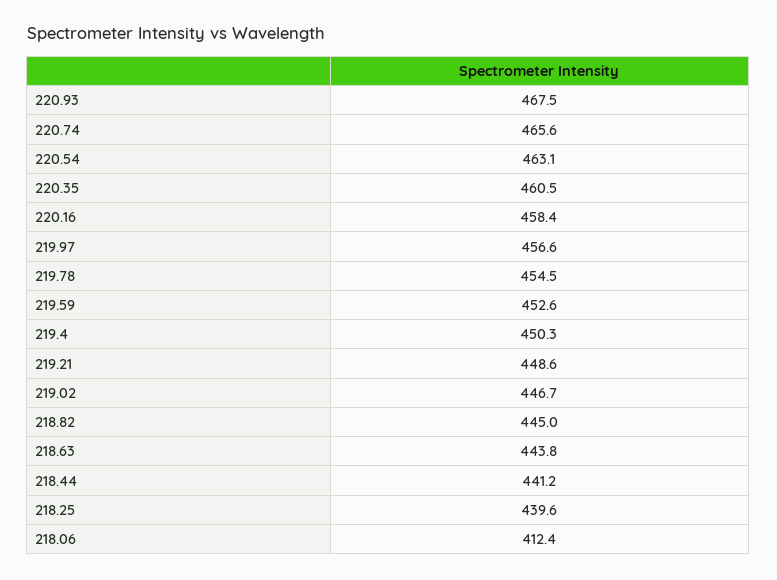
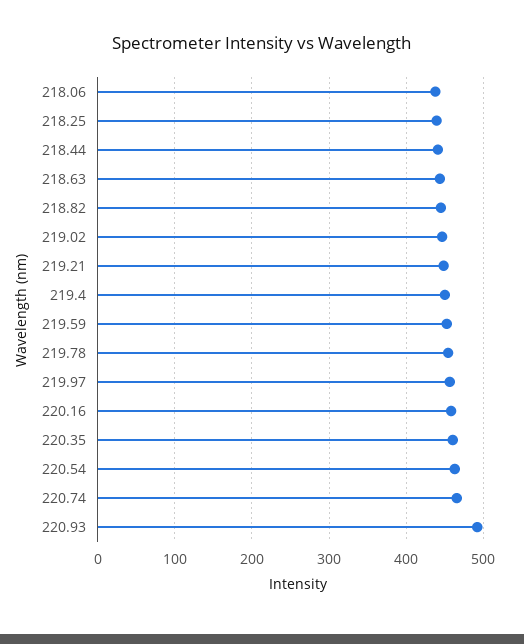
  {
-   "220.93": 467.5,
+   "220.93": 490,
    "220.74": 465.6,
    "220.54": 463.1,
    "220.35": 460.5,
    "220.16": 458.4,
    "219.97": 456.6,
    "219.78": 454.5,
    "219.59": 452.6,
    "219.4": 450.3,
    "219.21": 448.6,
    "219.02": 446.7,
    "218.82": 445,
    "218.63": 443.8,
    "218.44": 441.2,
    "218.25": 439.6,
-   "218.06": 412.4
+   "218.06": 440
  }

